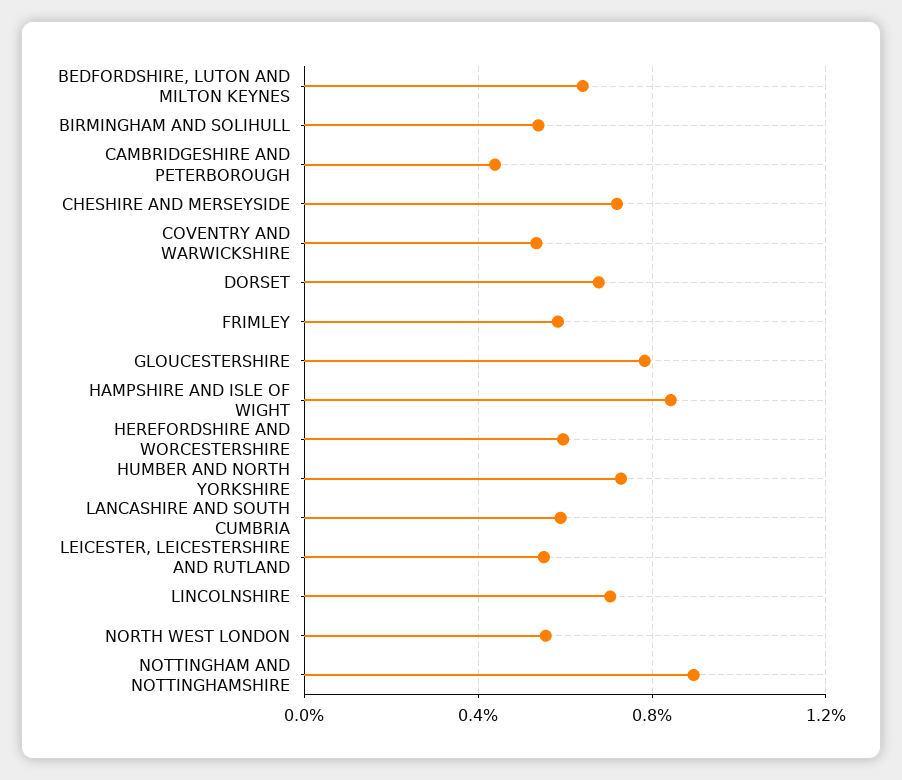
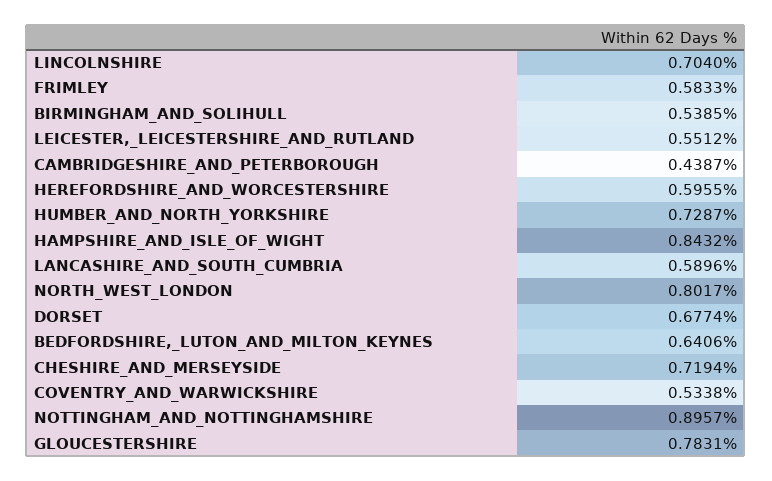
  {
    "BEDFORDSHIRE, LUTON AND MILTON KEYNES": 0.6406,
    "BIRMINGHAM AND SOLIHULL": 0.5385,
    "CAMBRIDGESHIRE AND PETERBOROUGH": 0.4387,
    "CHESHIRE AND MERSEYSIDE": 0.7194,
    "COVENTRY AND WARWICKSHIRE": 0.5338,
    "DORSET": 0.6774,
    "FRIMLEY": 0.5833,
    "GLOUCESTERSHIRE": 0.7831,
    "HAMPSHIRE AND ISLE OF WIGHT": 0.8432,
    "HEREFORDSHIRE AND WORCESTERSHIRE": 0.5955,
    "HUMBER AND NORTH YORKSHIRE": 0.7287,
    "LANCASHIRE AND SOUTH CUMBRIA": 0.5896,
    "LEICESTER, LEICESTERSHIRE AND RUTLAND": 0.5512,
    "LINCOLNSHIRE": 0.704,
-   "NORTH WEST LONDON": 0.55,
+   "NORTH WEST LONDON": 0.8017,
    "NOTTINGHAM AND NOTTINGHAMSHIRE": 0.8957
  }

